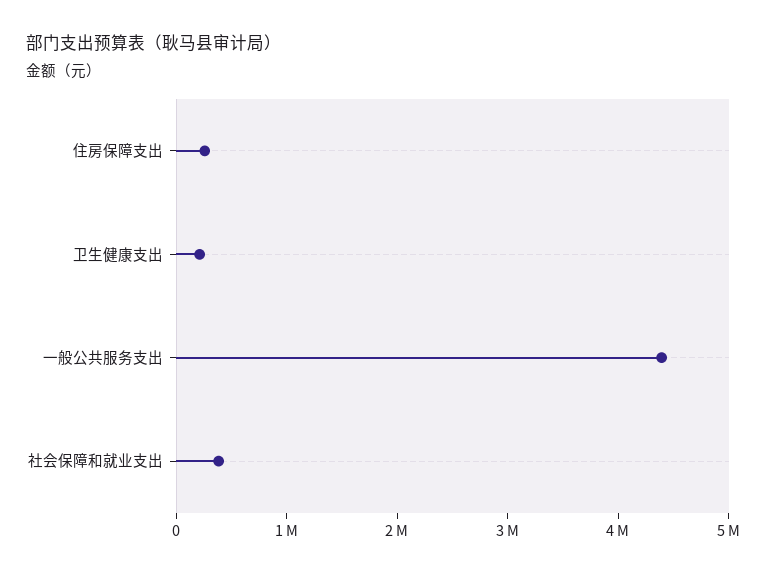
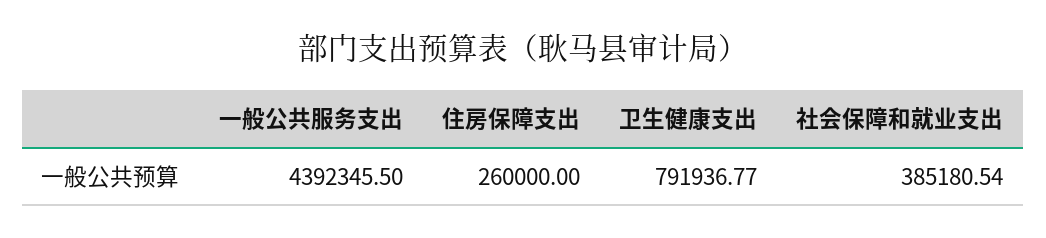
  {
    "住房保障支出": 260000,
-   "卫生健康支出": 200000,
+   "卫生健康支出": 791936.77,
    "一般公共服务支出": 4392345.5,
    "社会保障和就业支出": 385180.54
  }

